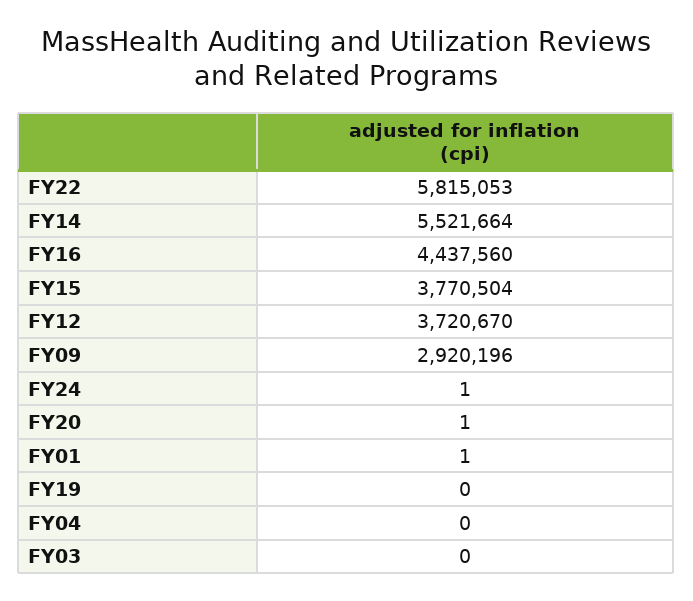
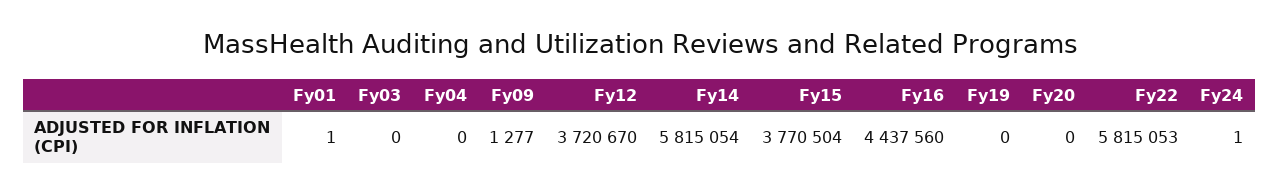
  {
    "FY22": 5815053,
-   "FY14": 5521664,
+   "FY14": 5815054,
    "FY16": 4437560,
    "FY15": 3770504,
    "FY12": 3720670,
-   "FY09": 2920196,
+   "FY09": 1277,
    "FY24": 1,
-   "FY20": 1,
+   "FY20": 0,
    "FY01": 1,
    "FY19": 0,
    "FY04": 0,
    "FY03": 0
  }

